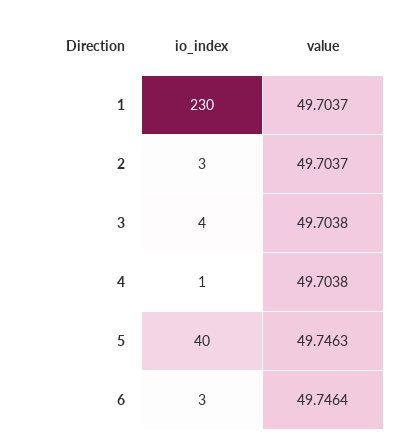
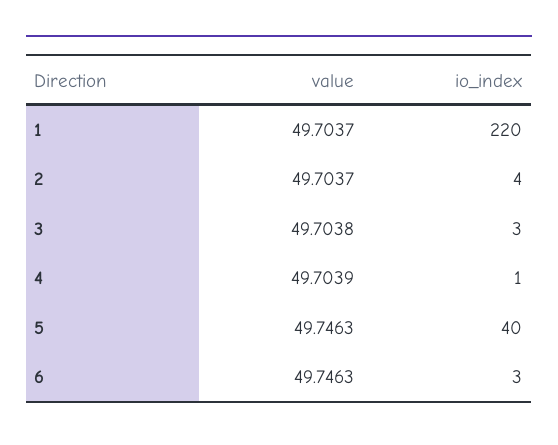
  {
    "io_index": {
-     "1": 230,
+     "1": 220,
-     "2": 3,
+     "2": 4,
-     "3": 4,
+     "3": 3,
      "4": 1,
      "5": 40,
      "6": 3
    },
    "value": {
      "1": 49.7037,
      "2": 49.7037,
      "3": 49.7038,
-     "4": 49.7038,
+     "4": 49.7039,
      "5": 49.7463,
-     "6": 49.7464
+     "6": 49.7463
    }
  }

